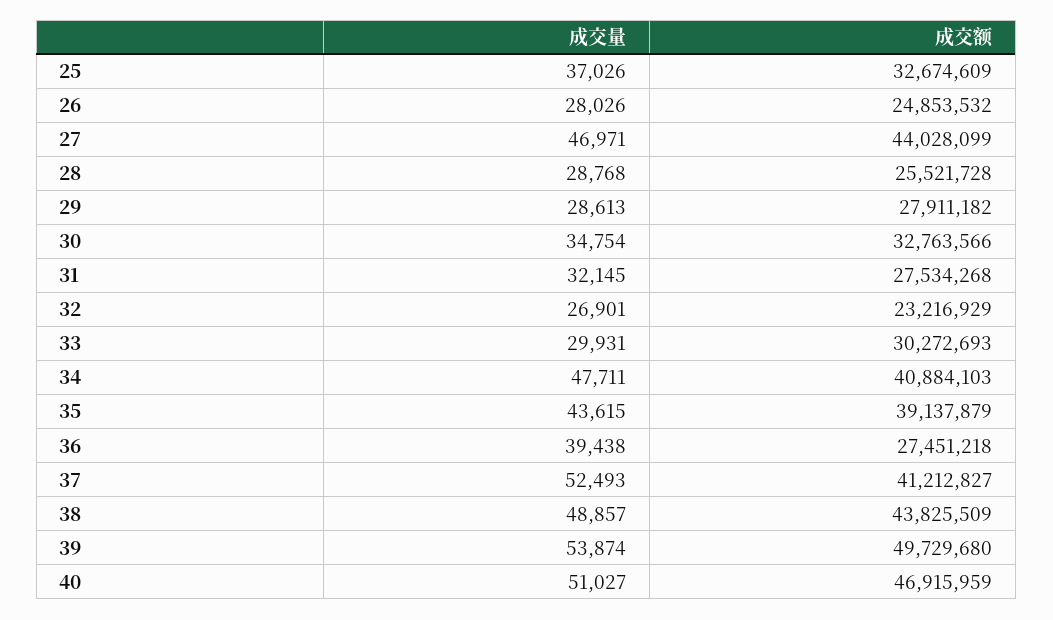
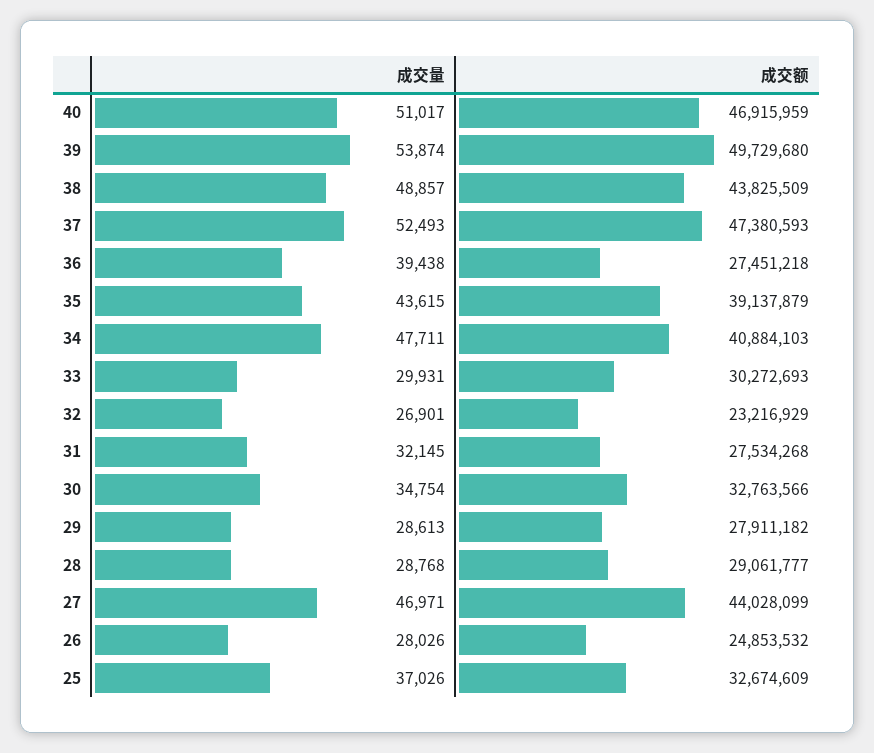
  {
    "成交量": {
      "25": 37026,
      "26": 28026,
      "27": 46971,
      "28": 28768,
      "29": 28613,
      "30": 34754,
      "31": 32145,
      "32": 26901,
      "33": 29931,
      "34": 47711,
      "35": 43615,
      "36": 39438,
      "37": 52493,
      "38": 48857,
      "39": 53874,
-     "40": 51027
+     "40": 51017
    },
    "成交额": {
      "25": 32674609,
      "26": 24853532,
      "27": 44028099,
-     "28": 25521728,
+     "28": 29061777,
      "29": 27911182,
      "30": 32763566,
      "31": 27534268,
      "32": 23216929,
      "33": 30272693,
      "34": 40884103,
      "35": 39137879,
      "36": 27451218,
-     "37": 41212827,
+     "37": 47380593,
      "38": 43825509,
      "39": 49729680,
      "40": 46915959
    }
  }

